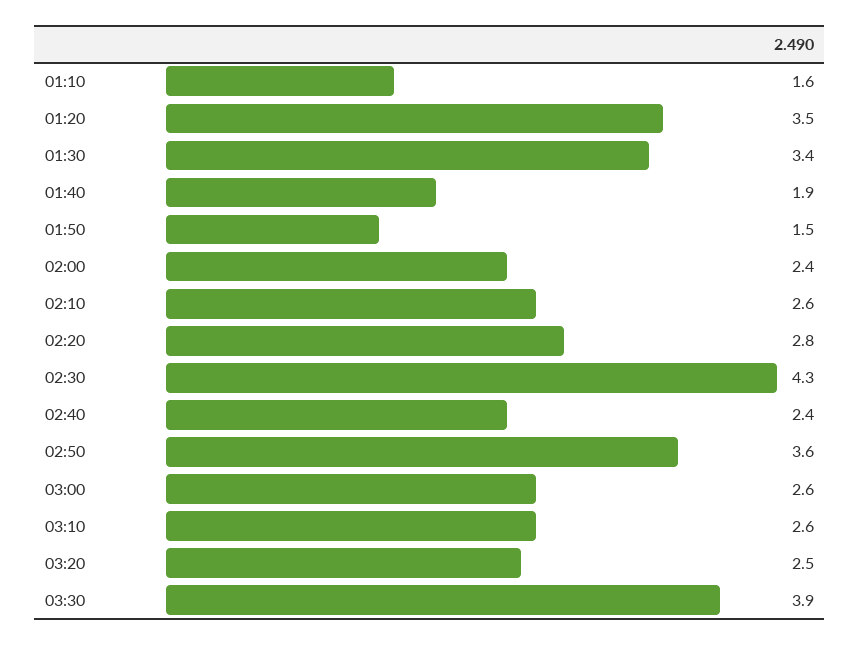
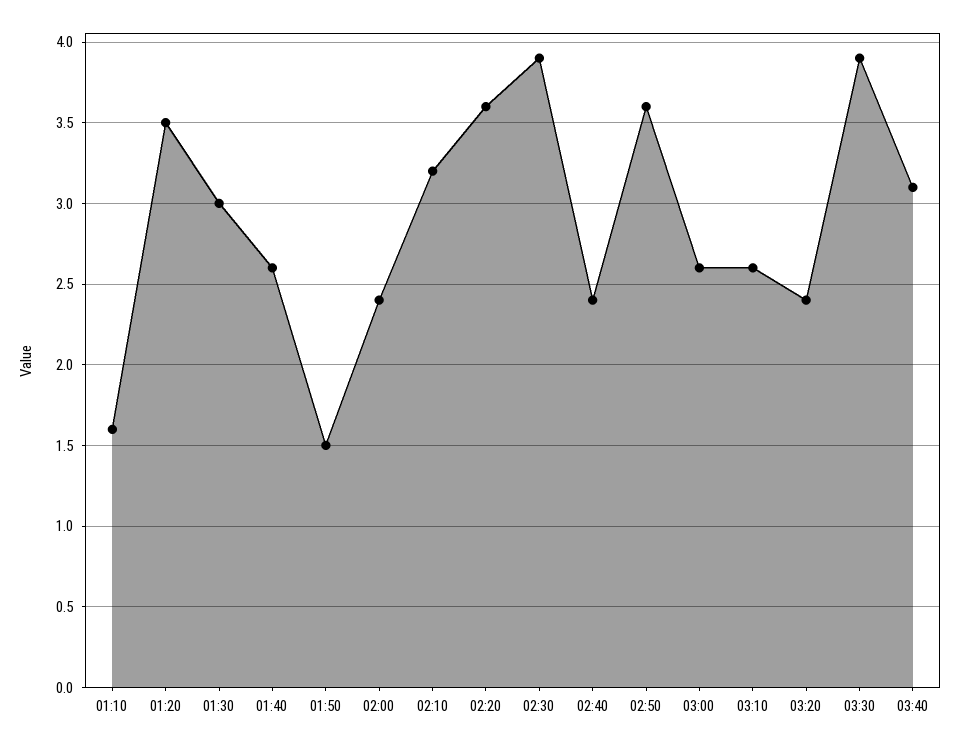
  {
    "01:10": 1.6,
    "01:20": 3.5,
-   "01:30": 3.4,
+   "01:30": 3,
-   "01:40": 1.9,
+   "01:40": 2.6,
    "01:50": 1.5,
    "02:00": 2.4,
-   "02:10": 2.6,
+   "02:10": 3.2,
-   "02:20": 2.8,
+   "02:20": 3.6,
-   "02:30": 4.3,
+   "02:30": 3.9,
    "02:40": 2.4,
    "02:50": 3.6,
    "03:00": 2.6,
    "03:10": 2.6,
-   "03:20": 2.5,
+   "03:20": 2.4,
-   "03:30": 3.9
+   "03:30": 3.9,
+   "03:40": 3.1
  }

